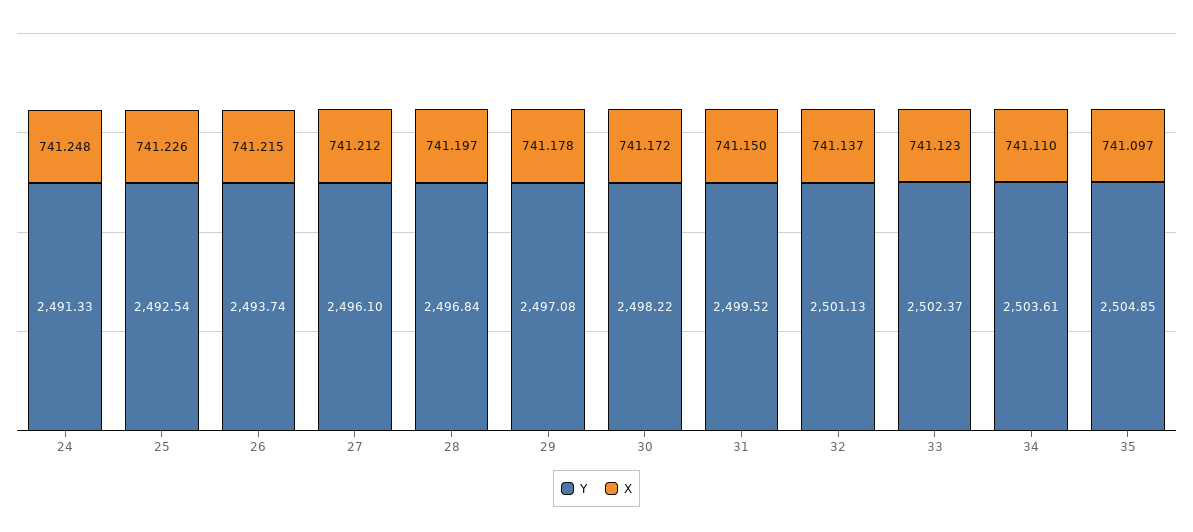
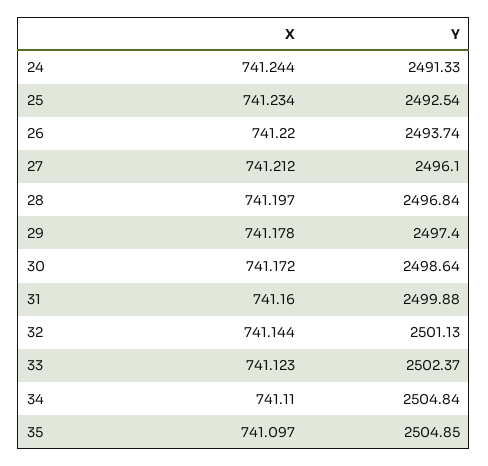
  {
    "Y": {
      "24": 2491.33,
      "25": 2492.54,
      "26": 2493.74,
      "27": 2496.1,
      "28": 2496.84,
-     "29": 2497.08,
+     "29": 2497.4,
-     "30": 2498.22,
+     "30": 2498.64,
-     "31": 2499.52,
+     "31": 2499.88,
      "32": 2501.13,
      "33": 2502.37,
-     "34": 2503.61,
+     "34": 2504.84,
      "35": 2504.85
    },
    "X": {
-     "24": 741.248,
+     "24": 741.244,
-     "25": 741.226,
+     "25": 741.234,
-     "26": 741.215,
+     "26": 741.22,
      "27": 741.212,
      "28": 741.197,
      "29": 741.178,
      "30": 741.172,
-     "31": 741.15,
+     "31": 741.16,
-     "32": 741.137,
+     "32": 741.144,
      "33": 741.123,
      "34": 741.11,
      "35": 741.097
    }
  }

